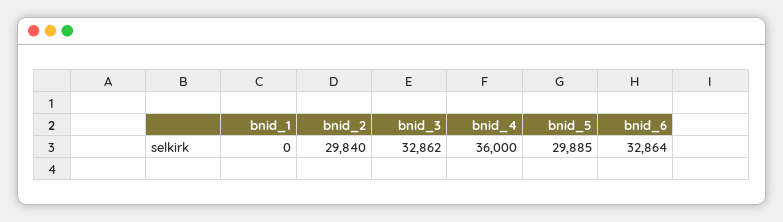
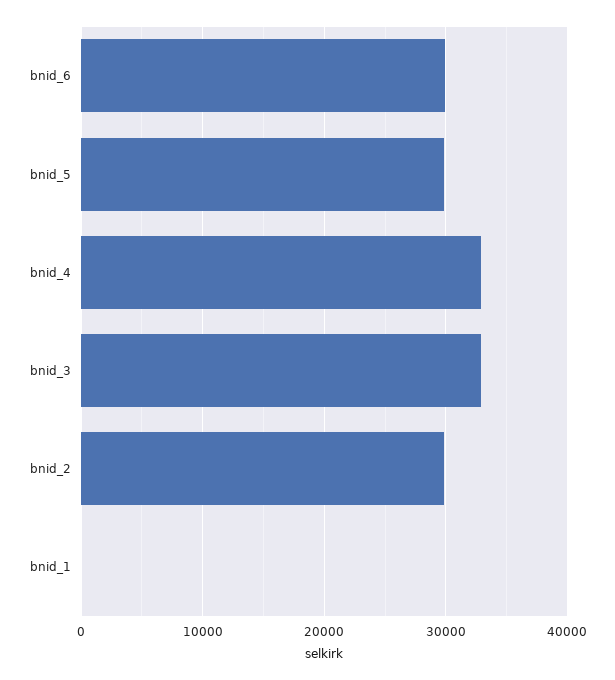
  {
    "bnid_1": 0,
    "bnid_2": 29840,
    "bnid_3": 32862,
-   "bnid_4": 36000,
+   "bnid_4": 33000,
    "bnid_5": 29885,
-   "bnid_6": 32864
+   "bnid_6": 30000
  }

